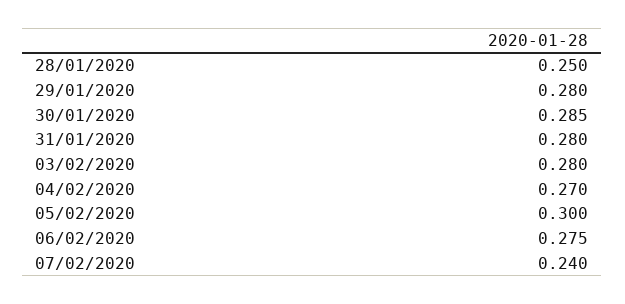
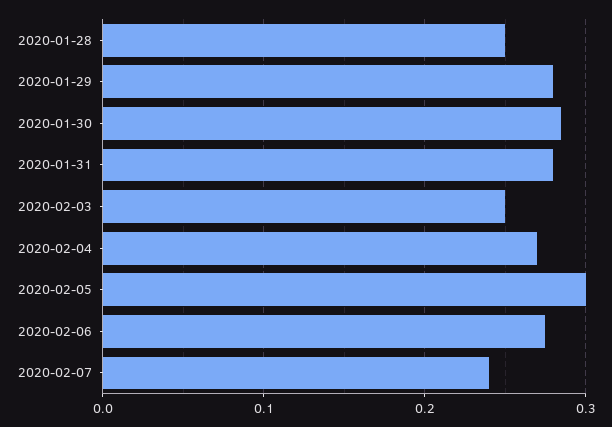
  {
    "28/01/2020": 0.25,
    "29/01/2020": 0.28,
    "30/01/2020": 0.285,
    "31/01/2020": 0.28,
-   "03/02/2020": 0.28,
+   "03/02/2020": 0.25,
    "04/02/2020": 0.27,
    "05/02/2020": 0.3,
    "06/02/2020": 0.275,
    "07/02/2020": 0.24
  }

